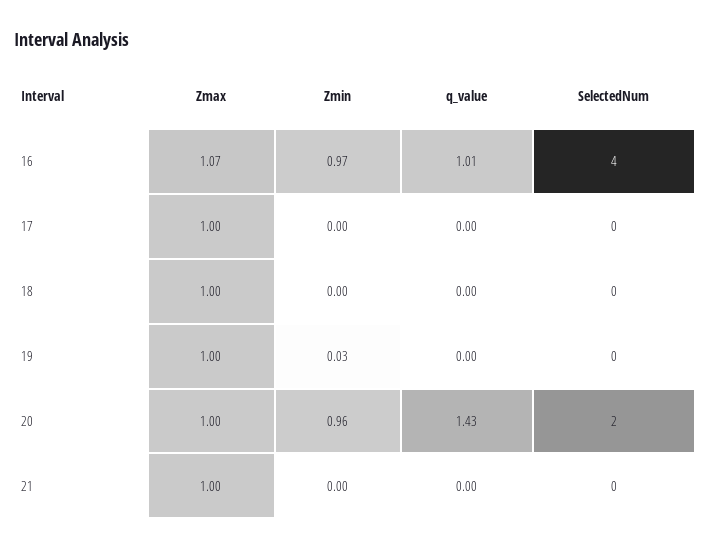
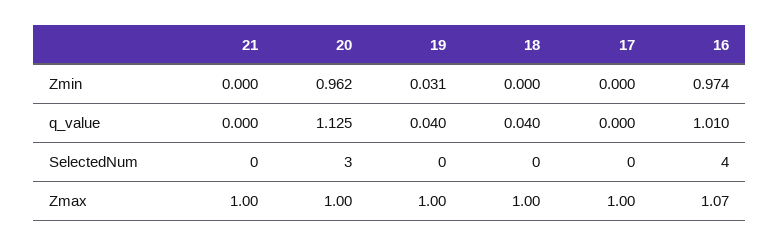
  {
    "Zmax": {
      "16": 1.07,
      "17": 1,
      "18": 1,
      "19": 1,
      "20": 1,
      "21": 1
    },
    "Zmin": {
      "16": 0.974,
      "17": 0,
      "18": 0,
      "19": 0.031,
      "20": 0.962,
      "21": 0
    },
    "q_value": {
      "16": 1.01,
      "17": 0,
-     "18": 0,
+     "18": 0.04,
-     "19": 0,
+     "19": 0.04,
-     "20": 1.43,
+     "20": 1.125,
      "21": 0
    },
    "SelectedNum": {
      "16": 4,
      "17": 0,
      "18": 0,
      "19": 0,
-     "20": 2,
+     "20": 3,
      "21": 0
    }
  }

